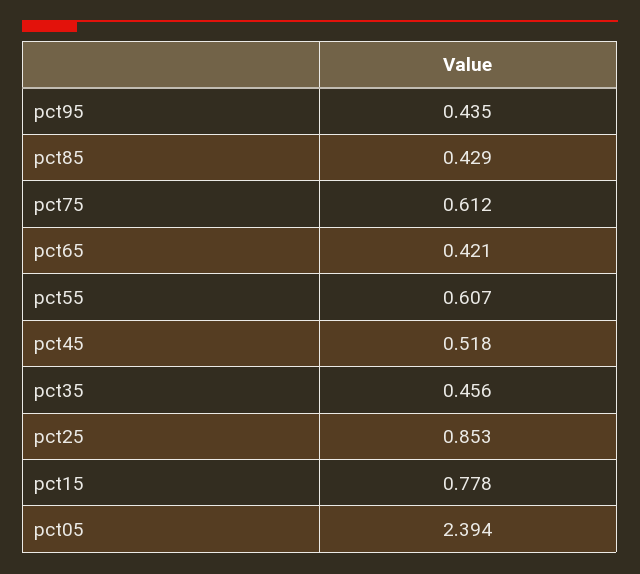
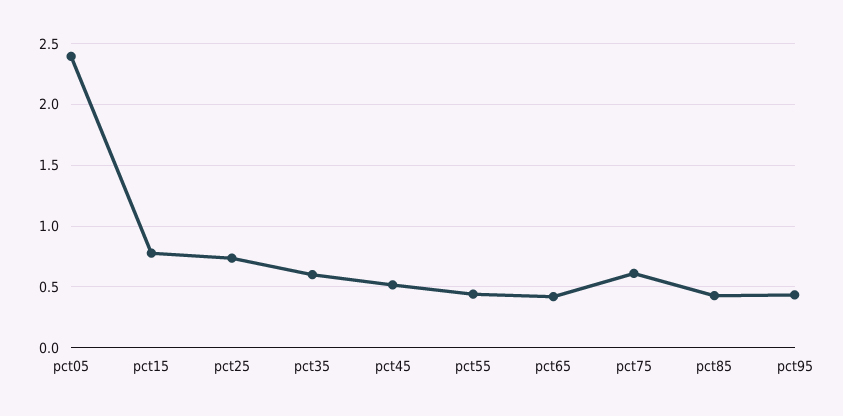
  {
    "pct95": 0.435,
    "pct85": 0.429,
    "pct75": 0.612,
    "pct65": 0.421,
-   "pct55": 0.607,
+   "pct55": 0.45,
    "pct45": 0.518,
-   "pct35": 0.456,
+   "pct35": 0.6,
-   "pct25": 0.853,
+   "pct25": 0.75,
    "pct15": 0.778,
    "pct05": 2.394
  }

